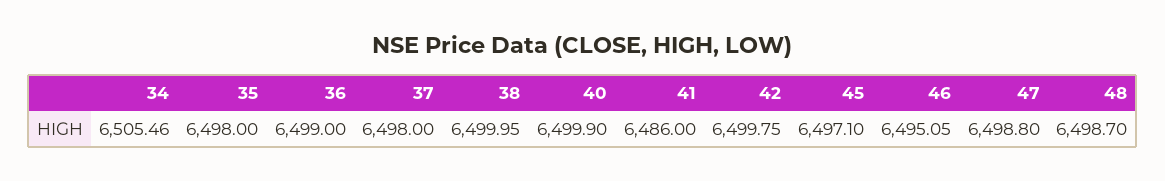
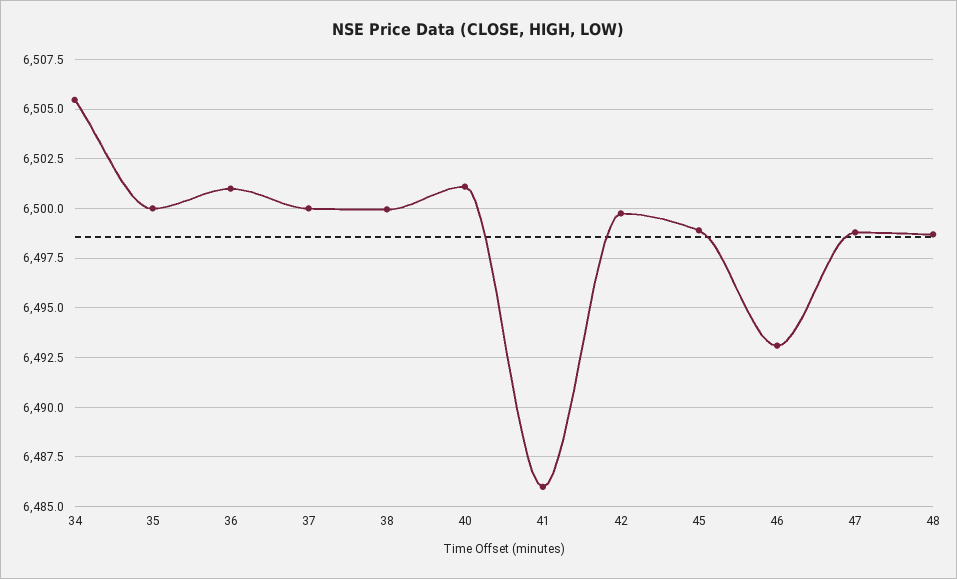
  {
    "34": 6505.46,
-   "35": 6498,
+   "35": 6500,
-   "36": 6499,
+   "36": 6501,
-   "37": 6498,
+   "37": 6500,
    "38": 6499.95,
-   "40": 6499.9,
+   "40": 6501,
    "41": 6486,
    "42": 6499.75,
-   "45": 6497.1,
+   "45": 6499,
-   "46": 6495.05,
+   "46": 6493,
    "47": 6498.8,
    "48": 6498.7
  }

